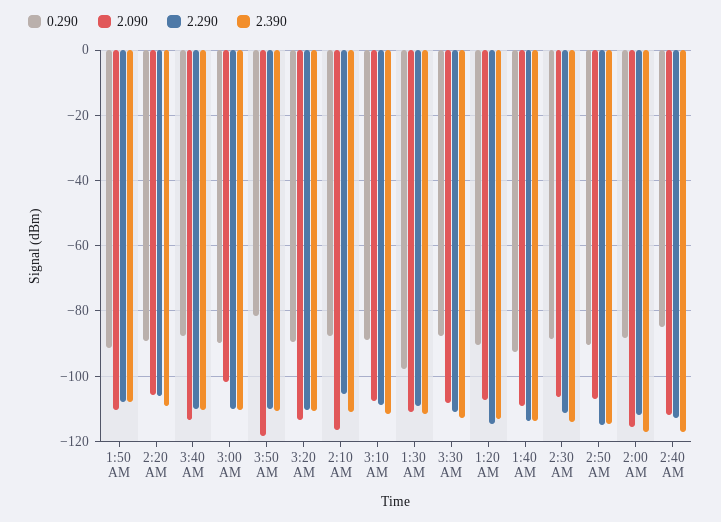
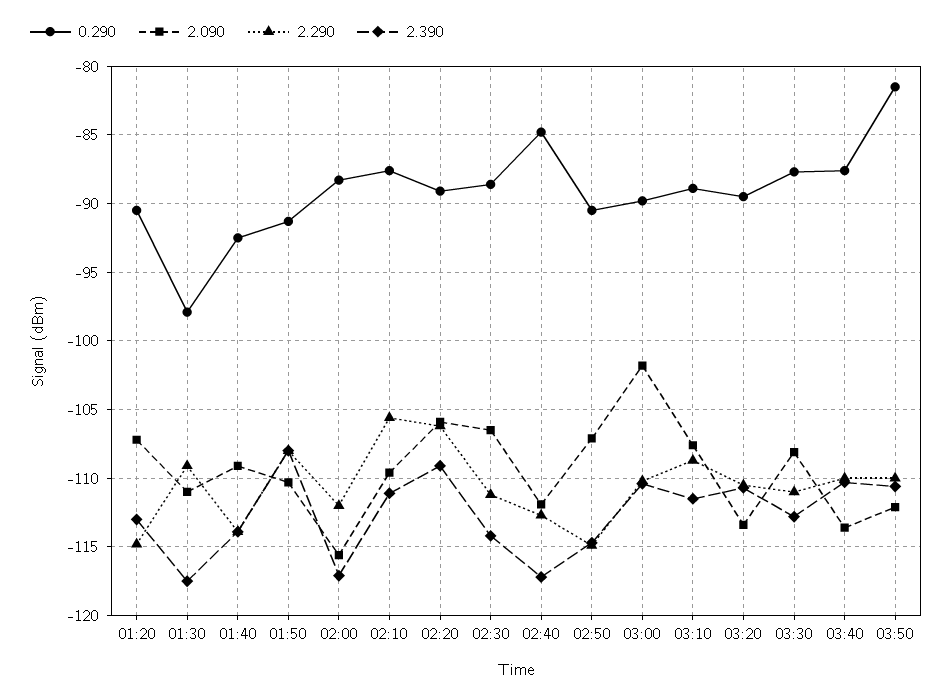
  {
    "0.290": {
      "1:50 AM": -91.5,
      "2:20 AM": -89,
      "3:40 AM": -87.5,
      "3:00 AM": -90,
      "3:50 AM": -81.5,
      "3:20 AM": -89.5,
      "2:10 AM": -87.5,
      "3:10 AM": -89,
      "1:30 AM": -98,
      "3:30 AM": -87.5,
      "1:20 AM": -90.5,
      "1:40 AM": -92.5,
      "2:30 AM": -88.5,
      "2:50 AM": -90.5,
      "2:00 AM": -88.5,
      "2:40 AM": -85
    },
    "2.090": {
      "1:50 AM": -110.5,
      "2:20 AM": -106,
      "3:40 AM": -113.5,
      "3:00 AM": -102,
-     "3:50 AM": -118,
+     "3:50 AM": -112,
      "3:20 AM": -113.5,
-     "2:10 AM": -116,
+     "2:10 AM": -109.5,
      "3:10 AM": -107.5,
      "1:30 AM": -111,
      "3:30 AM": -108,
      "1:20 AM": -107,
      "1:40 AM": -109,
      "2:30 AM": -106.5,
      "2:50 AM": -107,
      "2:00 AM": -115.5,
      "2:40 AM": -112
    },
    "2.290": {
      "1:50 AM": -108,
      "2:20 AM": -106,
      "3:40 AM": -110,
      "3:00 AM": -110,
      "3:50 AM": -110,
      "3:20 AM": -110.5,
      "2:10 AM": -105.5,
      "3:10 AM": -108.5,
      "1:30 AM": -109,
      "3:30 AM": -111,
      "1:20 AM": -115,
      "1:40 AM": -114,
      "2:30 AM": -111,
      "2:50 AM": -115,
      "2:00 AM": -112,
      "2:40 AM": -112.5
    },
    "2.390": {
      "1:50 AM": -108,
      "2:20 AM": -109,
      "3:40 AM": -110.5,
      "3:00 AM": -110.5,
      "3:50 AM": -110.5,
      "3:20 AM": -110.5,
      "2:10 AM": -111,
      "3:10 AM": -111.5,
-     "1:30 AM": -112,
+     "1:30 AM": -117.5,
      "3:30 AM": -113,
      "1:20 AM": -113,
      "1:40 AM": -114,
      "2:30 AM": -114,
      "2:50 AM": -114.5,
      "2:00 AM": -117,
      "2:40 AM": -117
    }
  }

